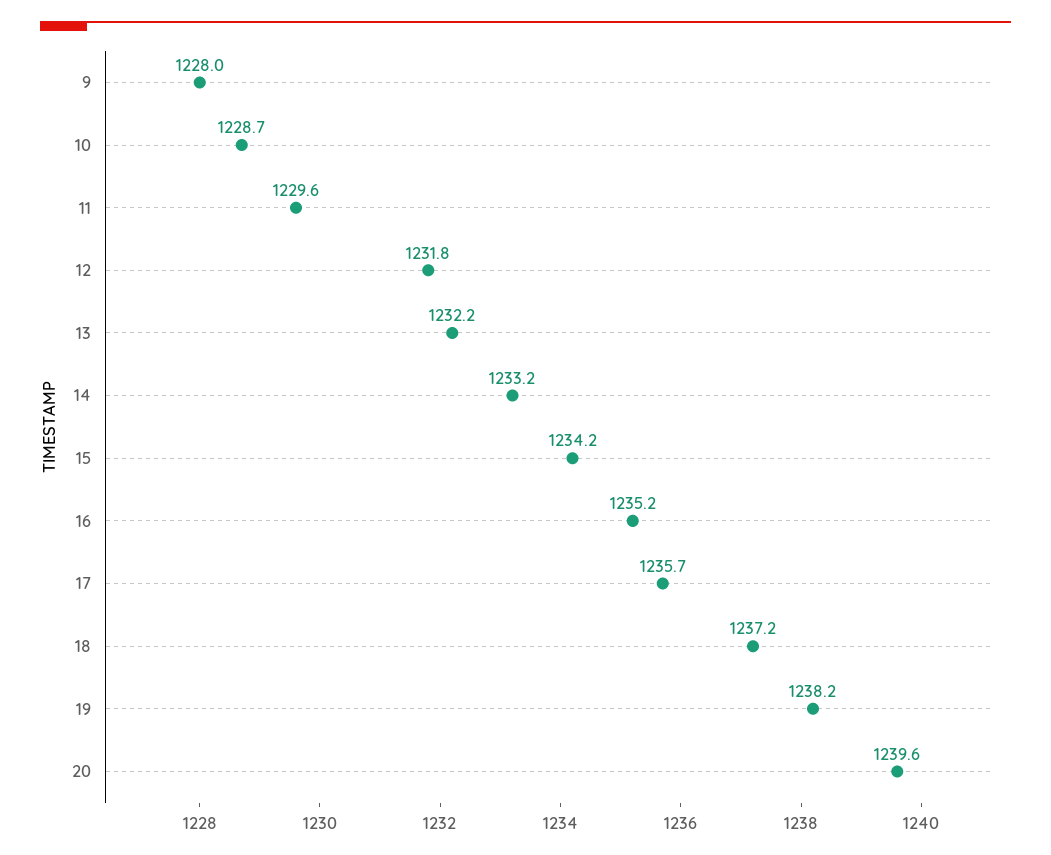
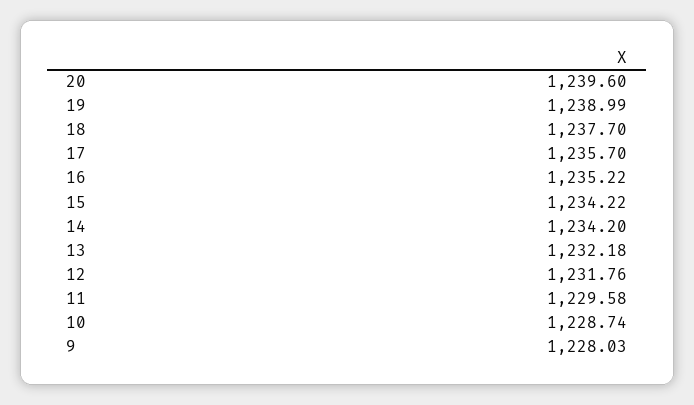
  {
    "9": 1228.03,
    "10": 1228.74,
    "11": 1229.58,
    "12": 1231.76,
    "13": 1232.18,
-   "14": 1233.2,
+   "14": 1234.2,
    "15": 1234.22,
    "16": 1235.22,
    "17": 1235.7,
-   "18": 1237.2,
+   "18": 1237.7,
-   "19": 1238.2,
+   "19": 1238.99,
    "20": 1239.6
  }

